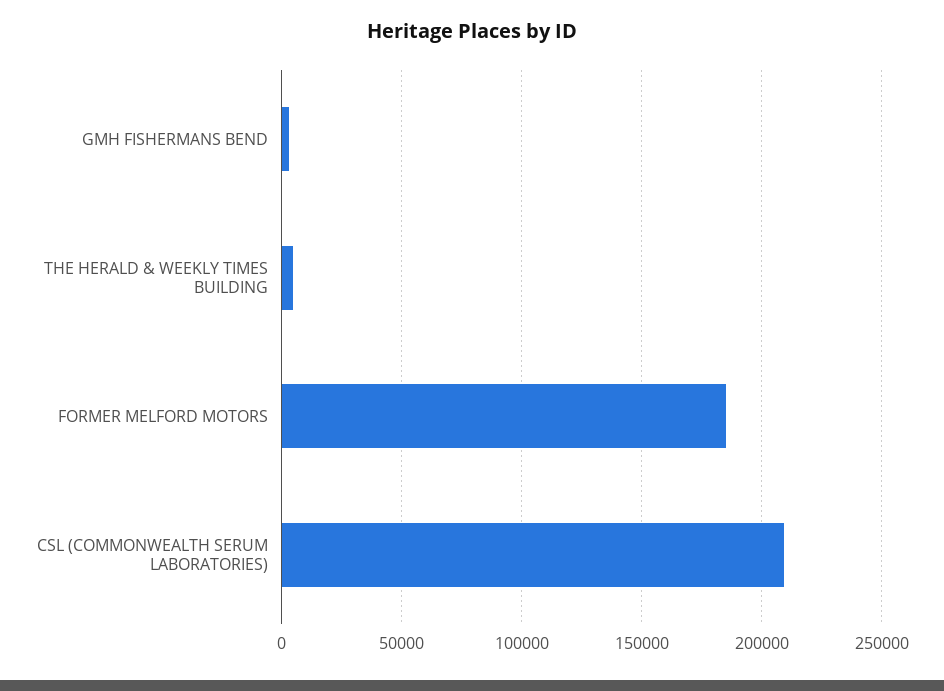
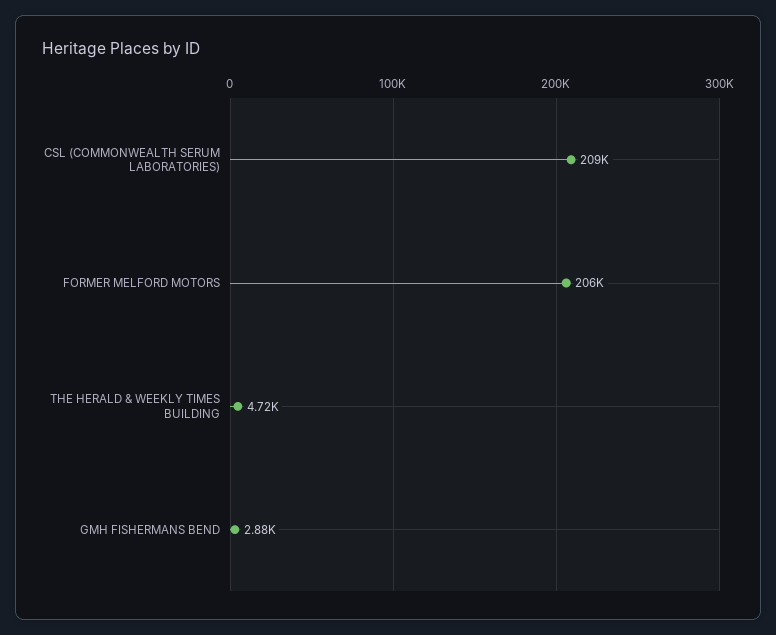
  {
    "GMH FISHERMANS BEND": 2880,
    "THE HERALD & WEEKLY TIMES BUILDING": 4720,
-   "FORMER MELFORD MOTORS": 185000,
+   "FORMER MELFORD MOTORS": 206000,
    "CSL (COMMONWEALTH SERUM LABORATORIES)": 209000
  }

